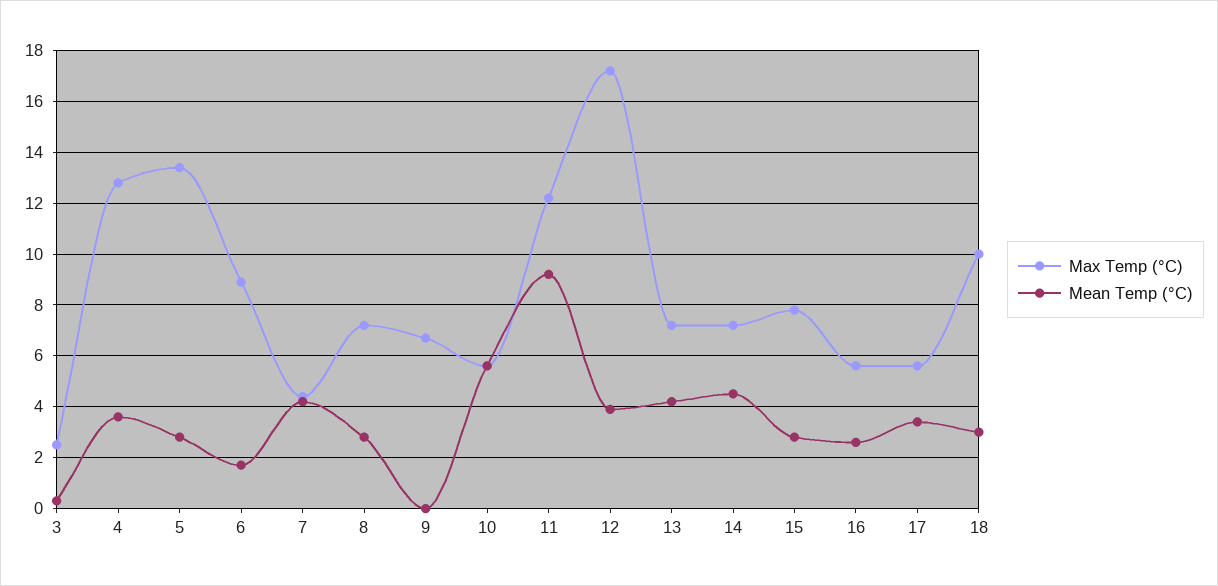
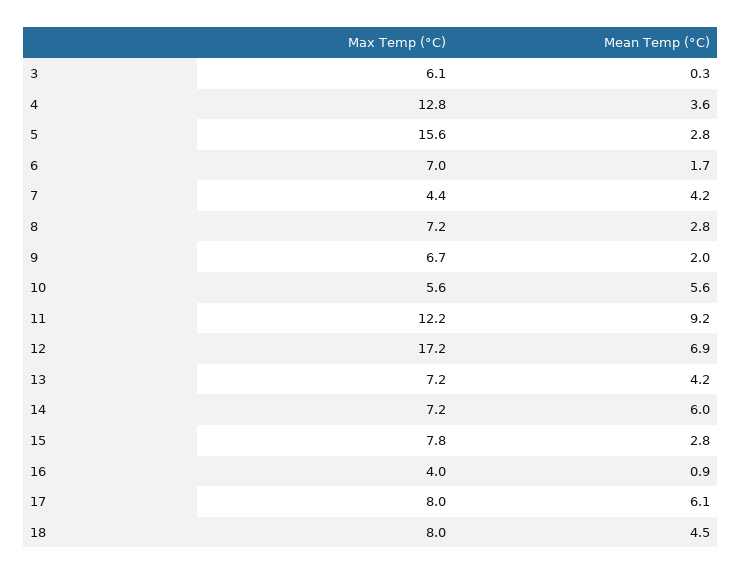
  {
    "Max Temp (°C)": {
-     "3": 2.5,
+     "3": 6.1,
      "4": 12.8,
-     "5": 13.5,
+     "5": 15.6,
-     "6": 9,
+     "6": 7,
      "7": 4.4,
      "8": 7.2,
      "9": 6.7,
      "10": 5.6,
      "11": 12.2,
      "12": 17.2,
      "13": 7.2,
      "14": 7.2,
      "15": 7.8,
-     "16": 5.5,
+     "16": 4,
-     "17": 5.5,
+     "17": 8,
-     "18": 10
+     "18": 8
    },
    "Mean Temp (°C)": {
      "3": 0.3,
      "4": 3.6,
      "5": 2.8,
      "6": 1.7,
      "7": 4.2,
      "8": 2.8,
-     "9": 0,
+     "9": 2,
      "10": 5.6,
      "11": 9.2,
-     "12": 4,
+     "12": 6.9,
      "13": 4.2,
-     "14": 4.5,
+     "14": 6,
      "15": 2.8,
-     "16": 2.5,
+     "16": 0.9,
-     "17": 3.5,
+     "17": 6.1,
-     "18": 3
+     "18": 4.5
    }
  }

